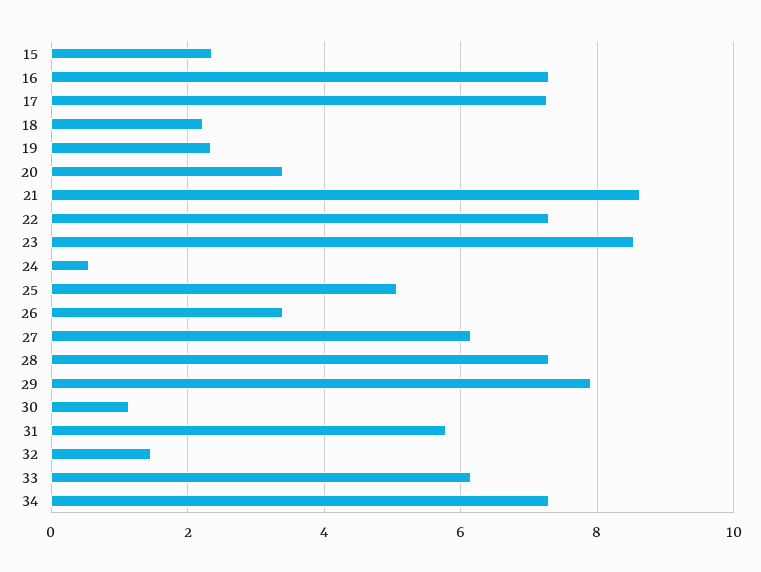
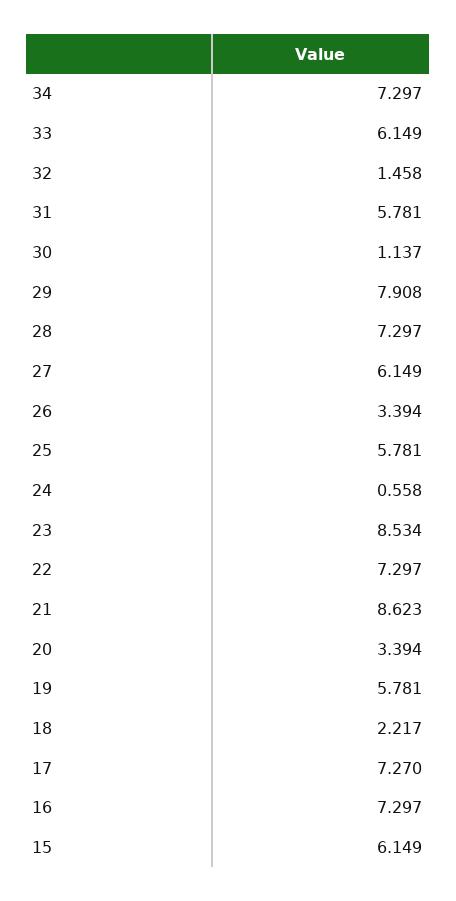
  {
-   "15": 2.4,
+   "15": 6.149,
    "16": 7.297,
    "17": 7.27,
    "18": 2.217,
-   "19": 2.4,
+   "19": 5.781,
    "20": 3.394,
    "21": 8.623,
    "22": 7.297,
    "23": 8.534,
    "24": 0.558,
-   "25": 5,
+   "25": 5.781,
    "26": 3.394,
    "27": 6.149,
    "28": 7.297,
    "29": 7.908,
    "30": 1.137,
    "31": 5.781,
    "32": 1.458,
    "33": 6.149,
    "34": 7.297
  }

